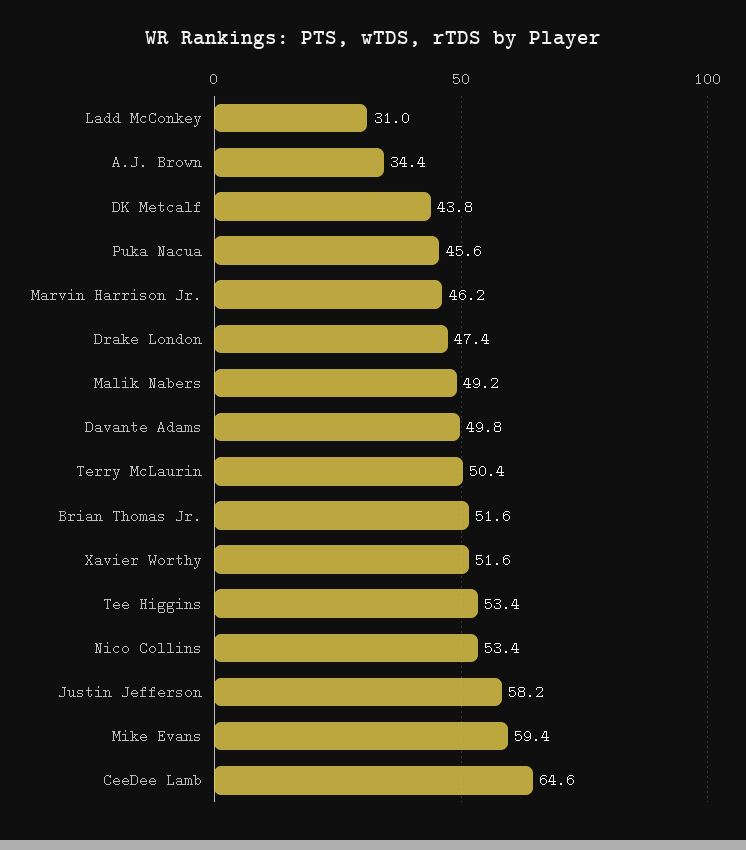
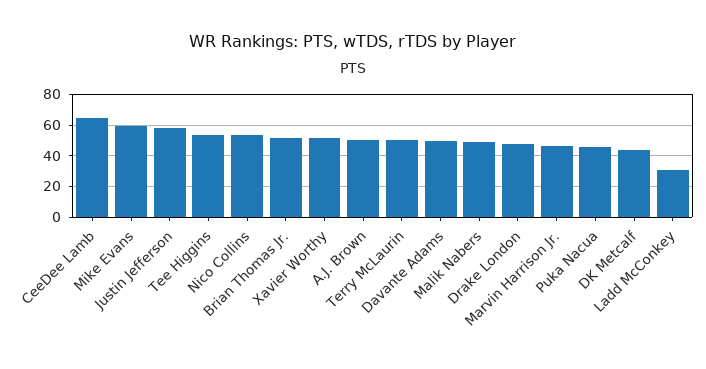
  {
    "Ladd McConkey": 31,
-   "A.J. Brown": 34.4,
+   "A.J. Brown": 50,
    "DK Metcalf": 43.8,
    "Puka Nacua": 45.6,
    "Marvin Harrison Jr.": 46.2,
    "Drake London": 47.4,
    "Malik Nabers": 49.2,
    "Davante Adams": 49.8,
    "Terry McLaurin": 50.4,
    "Brian Thomas Jr.": 51.6,
    "Xavier Worthy": 51.6,
    "Tee Higgins": 53.4,
    "Nico Collins": 53.4,
    "Justin Jefferson": 58.2,
    "Mike Evans": 59.4,
    "CeeDee Lamb": 64.6
  }

